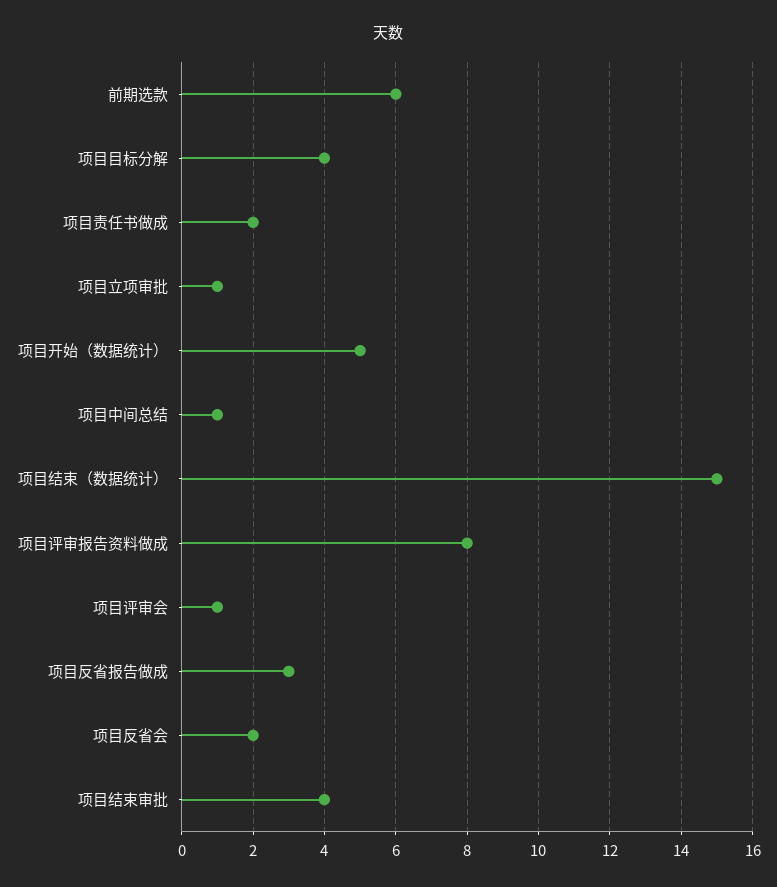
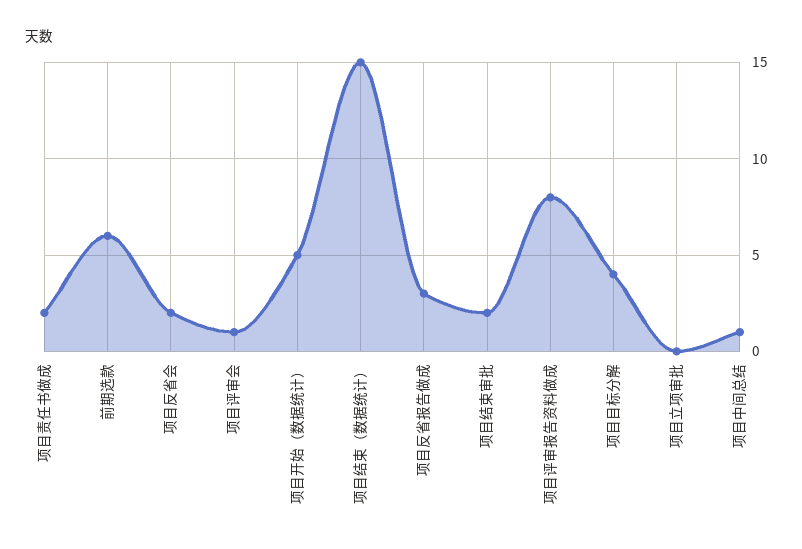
  {
    "前期选款": 6,
    "项目目标分解": 4,
    "项目责任书做成": 2,
-   "项目立项审批": 1,
+   "项目立项审批": 0,
    "项目开始（数据统计）": 5,
    "项目中间总结": 1,
    "项目结束（数据统计）": 15,
    "项目评审报告资料做成": 8,
    "项目评审会": 1,
    "项目反省报告做成": 3,
    "项目反省会": 2,
-   "项目结束审批": 4
+   "项目结束审批": 2
  }

